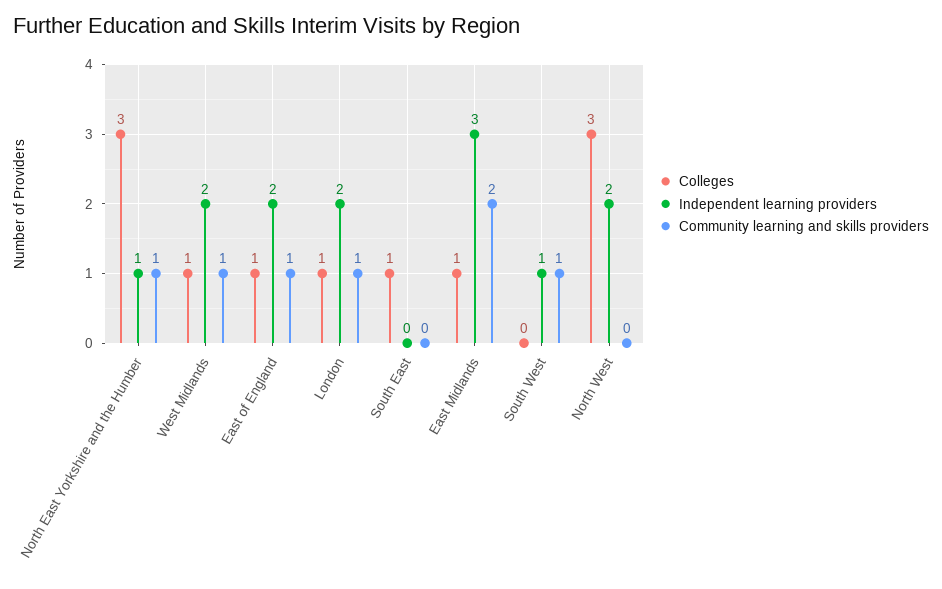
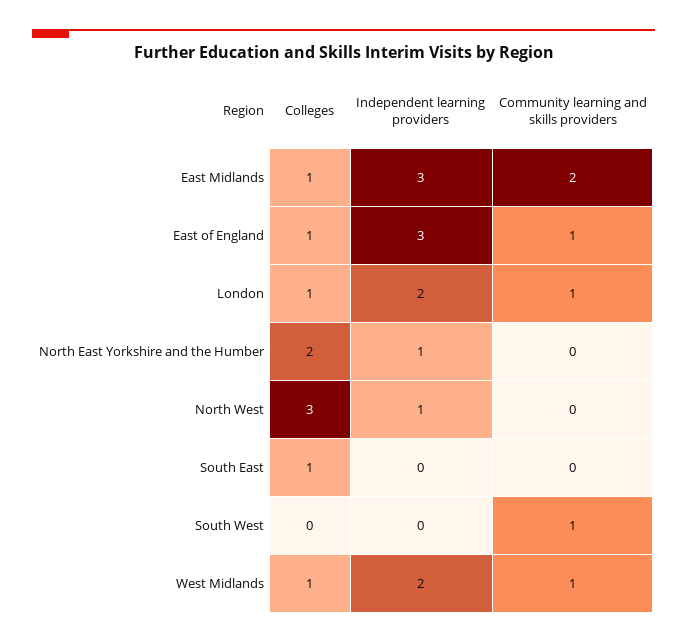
  {
    "Colleges": {
-     "North East Yorkshire and the Humber": 3,
+     "North East Yorkshire and the Humber": 2,
      "West Midlands": 1,
      "East of England": 1,
      "London": 1,
      "South East": 1,
      "East Midlands": 1,
      "South West": 0,
      "North West": 3
    },
    "Independent learning providers": {
      "North East Yorkshire and the Humber": 1,
      "West Midlands": 2,
-     "East of England": 2,
+     "East of England": 3,
      "London": 2,
      "South East": 0,
      "East Midlands": 3,
-     "South West": 1,
+     "South West": 0,
-     "North West": 2
+     "North West": 1
    },
    "Community learning and skills providers": {
-     "North East Yorkshire and the Humber": 1,
+     "North East Yorkshire and the Humber": 0,
      "West Midlands": 1,
      "East of England": 1,
      "London": 1,
      "South East": 0,
      "East Midlands": 2,
      "South West": 1,
      "North West": 0
    }
  }

